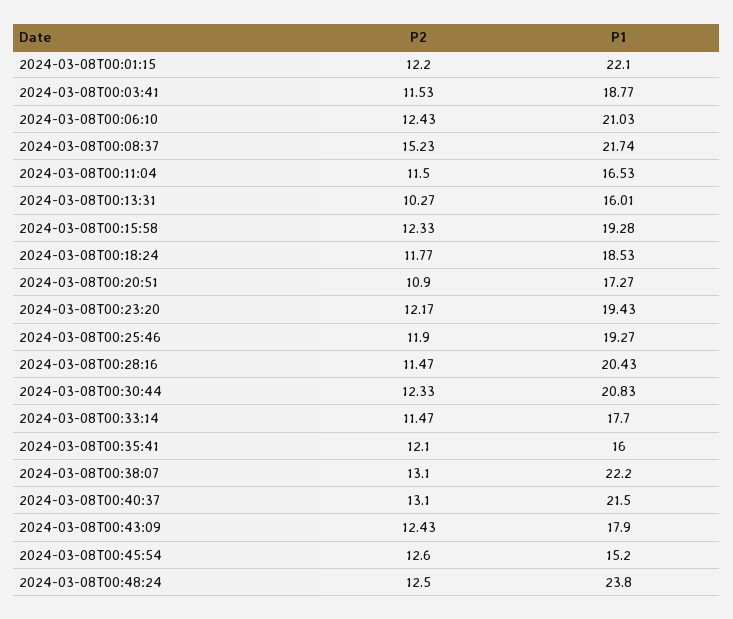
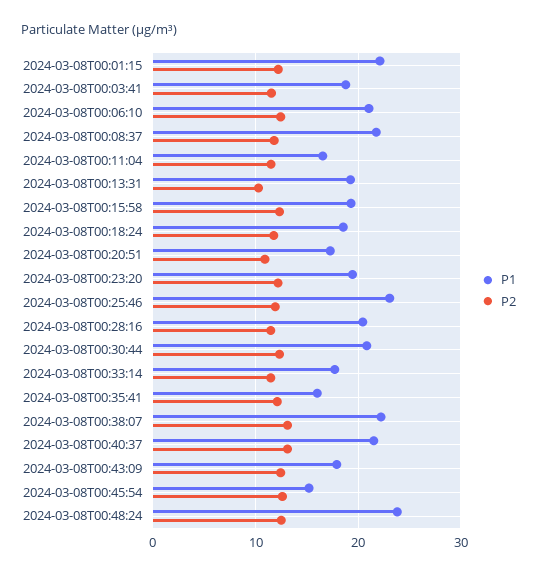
  {
    "P2": {
      "2024-03-08T00:01:15": 12.2,
      "2024-03-08T00:03:41": 11.53,
      "2024-03-08T00:06:10": 12.43,
-     "2024-03-08T00:08:37": 15.23,
+     "2024-03-08T00:08:37": 12,
      "2024-03-08T00:11:04": 11.5,
      "2024-03-08T00:13:31": 10.27,
      "2024-03-08T00:15:58": 12.33,
      "2024-03-08T00:18:24": 11.77,
      "2024-03-08T00:20:51": 10.9,
      "2024-03-08T00:23:20": 12.17,
      "2024-03-08T00:25:46": 11.9,
      "2024-03-08T00:28:16": 11.47,
      "2024-03-08T00:30:44": 12.33,
      "2024-03-08T00:33:14": 11.47,
      "2024-03-08T00:35:41": 12.1,
      "2024-03-08T00:38:07": 13.1,
      "2024-03-08T00:40:37": 13.1,
      "2024-03-08T00:43:09": 12.43,
      "2024-03-08T00:45:54": 12.6,
      "2024-03-08T00:48:24": 12.5
    },
    "P1": {
      "2024-03-08T00:01:15": 22.1,
      "2024-03-08T00:03:41": 18.77,
      "2024-03-08T00:06:10": 21.03,
      "2024-03-08T00:08:37": 21.74,
      "2024-03-08T00:11:04": 16.53,
-     "2024-03-08T00:13:31": 16.01,
+     "2024-03-08T00:13:31": 19,
      "2024-03-08T00:15:58": 19.28,
      "2024-03-08T00:18:24": 18.53,
      "2024-03-08T00:20:51": 17.27,
      "2024-03-08T00:23:20": 19.43,
-     "2024-03-08T00:25:46": 19.27,
+     "2024-03-08T00:25:46": 23,
      "2024-03-08T00:28:16": 20.43,
      "2024-03-08T00:30:44": 20.83,
      "2024-03-08T00:33:14": 17.7,
      "2024-03-08T00:35:41": 16,
      "2024-03-08T00:38:07": 22.2,
      "2024-03-08T00:40:37": 21.5,
      "2024-03-08T00:43:09": 17.9,
      "2024-03-08T00:45:54": 15.2,
      "2024-03-08T00:48:24": 23.8
    }
  }

